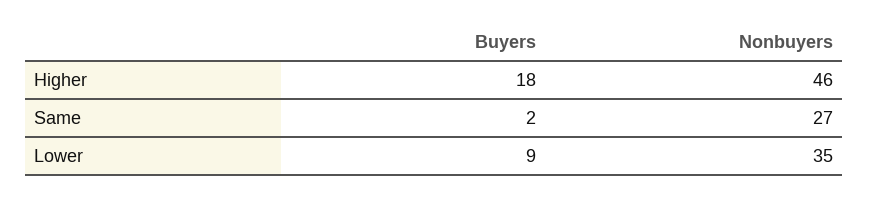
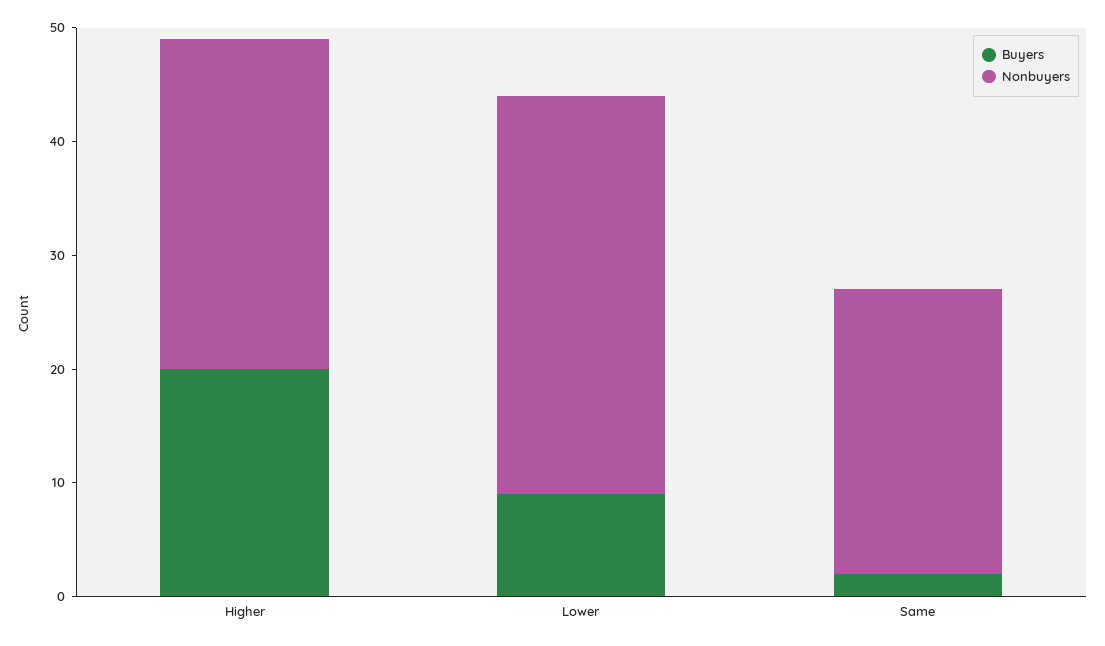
  {
    "Buyers": {
-     "Higher": 18,
+     "Higher": 20,
      "Same": 2,
      "Lower": 9
    },
    "Nonbuyers": {
-     "Higher": 46,
+     "Higher": 29,
-     "Same": 27,
+     "Same": 25,
      "Lower": 35
    }
  }

